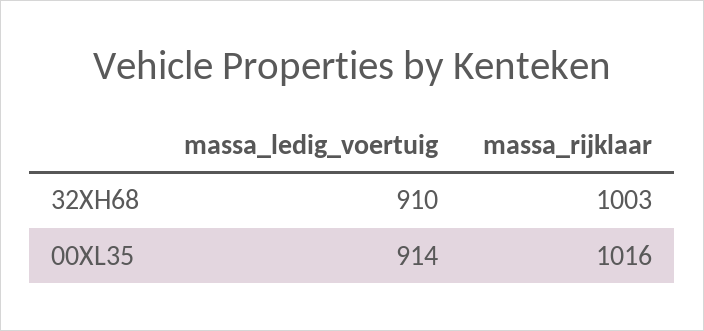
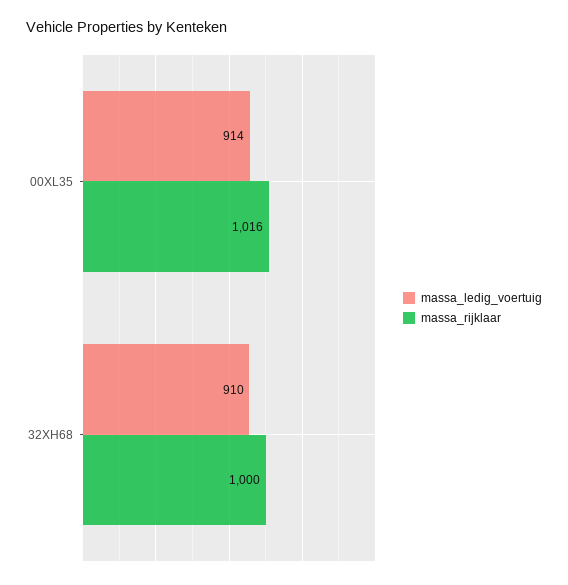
  {
    "massa_ledig_voertuig": {
      "32XH68": 910,
      "00XL35": 914
    },
    "massa_rijklaar": {
-     "32XH68": 1003,
+     "32XH68": 1000,
      "00XL35": 1016
    }
  }

